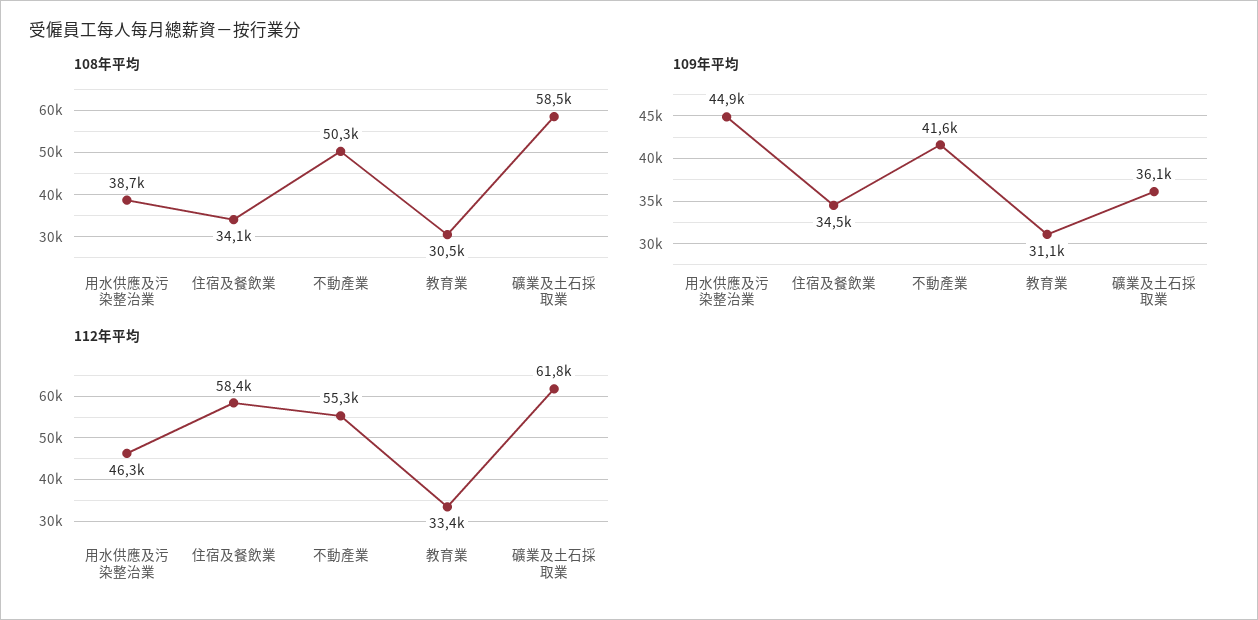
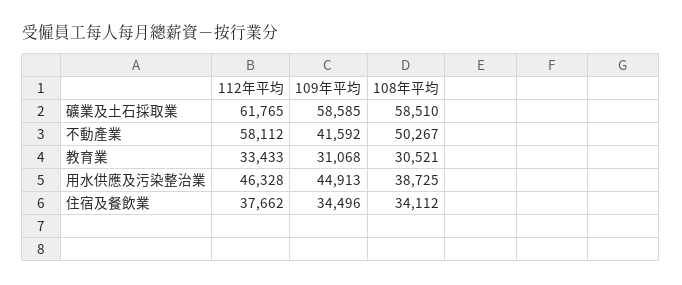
  {
    "108年平均": {
      "用水供應及污染整治業": 38725,
      "住宿及餐飲業": 34112,
      "不動產業": 50267,
      "教育業": 30521,
      "礦業及土石採取業": 58510
    },
    "109年平均": {
      "用水供應及污染整治業": 44913,
      "住宿及餐飲業": 34496,
      "不動產業": 41592,
      "教育業": 31068,
-     "礦業及土石採取業": 36100
+     "礦業及土石採取業": 58585
    },
    "112年平均": {
      "用水供應及污染整治業": 46328,
-     "住宿及餐飲業": 58400,
+     "住宿及餐飲業": 37662,
-     "不動產業": 55300,
+     "不動產業": 58112,
      "教育業": 33433,
      "礦業及土石採取業": 61765
    }
  }

